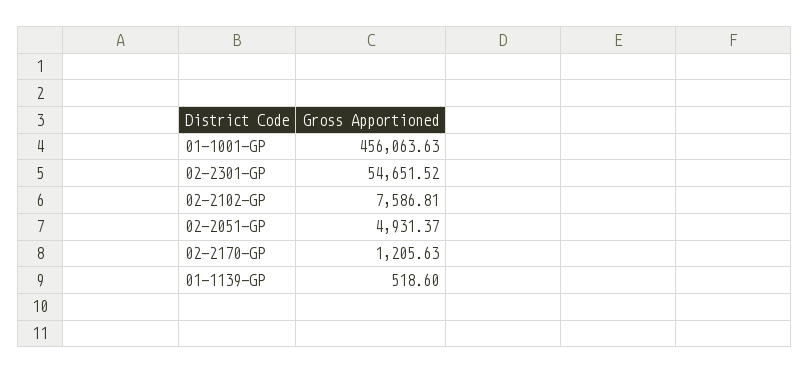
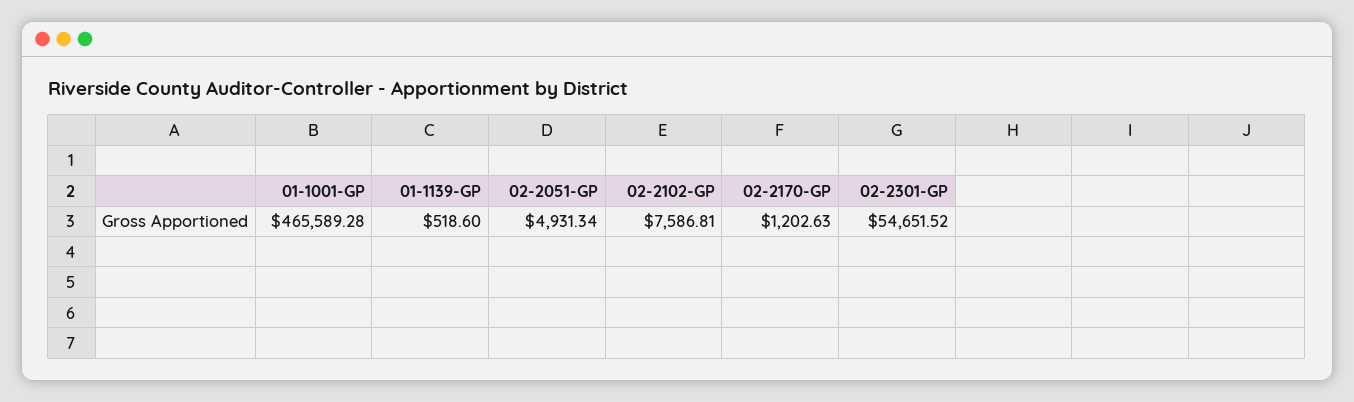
  {
-   "01-1001-GP": 456063.63,
+   "01-1001-GP": 465589.28,
    "02-2301-GP": 54651.52,
    "02-2102-GP": 7586.81,
-   "02-2051-GP": 4931.37,
+   "02-2051-GP": 4931.34,
-   "02-2170-GP": 1205.63,
+   "02-2170-GP": 1202.63,
    "01-1139-GP": 518.6
  }

